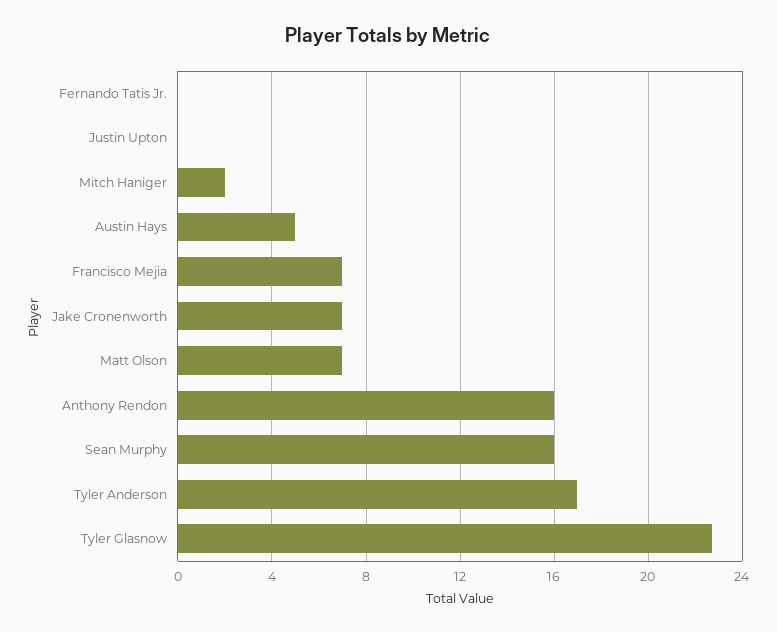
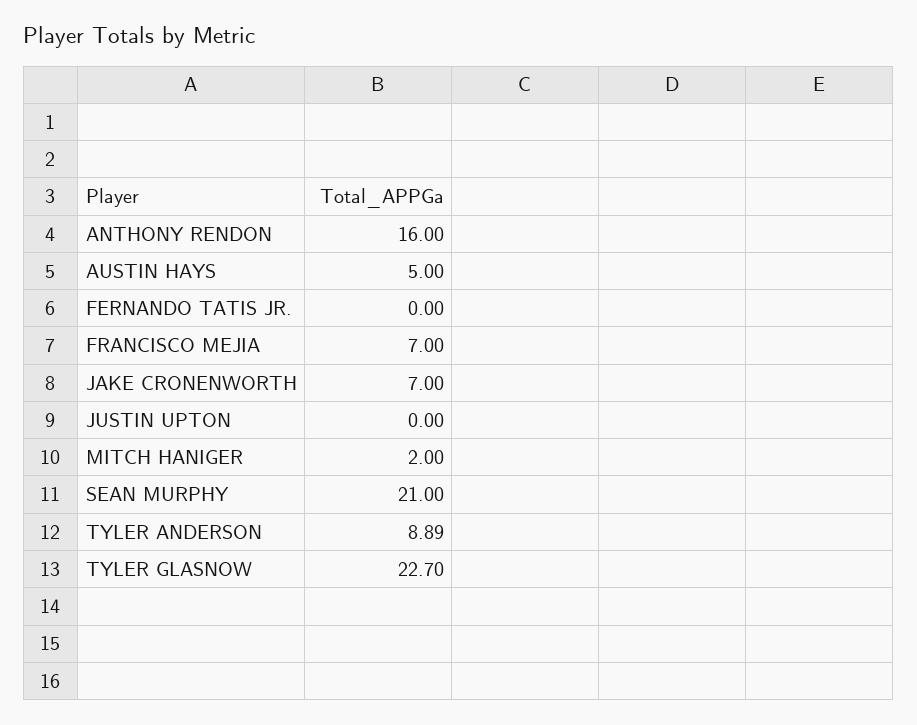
  {
    "Fernando Tatis Jr.": 0,
    "Justin Upton": 0,
    "Mitch Haniger": 2,
    "Austin Hays": 5,
    "Francisco Mejia": 7,
    "Jake Cronenworth": 7,
-   "Matt Olson": 7,
    "Anthony Rendon": 16,
-   "Sean Murphy": 16,
+   "Sean Murphy": 21,
-   "Tyler Anderson": 17,
+   "Tyler Anderson": 8.89,
    "Tyler Glasnow": 22.7
  }

